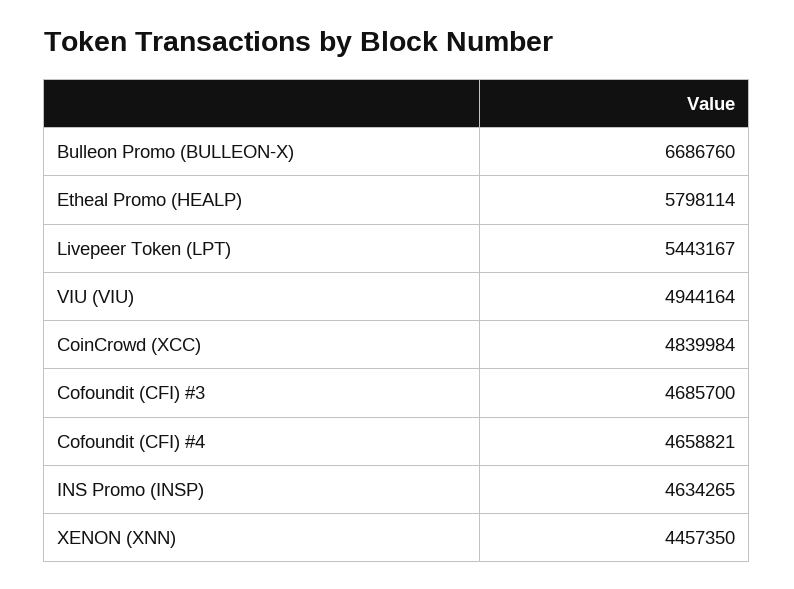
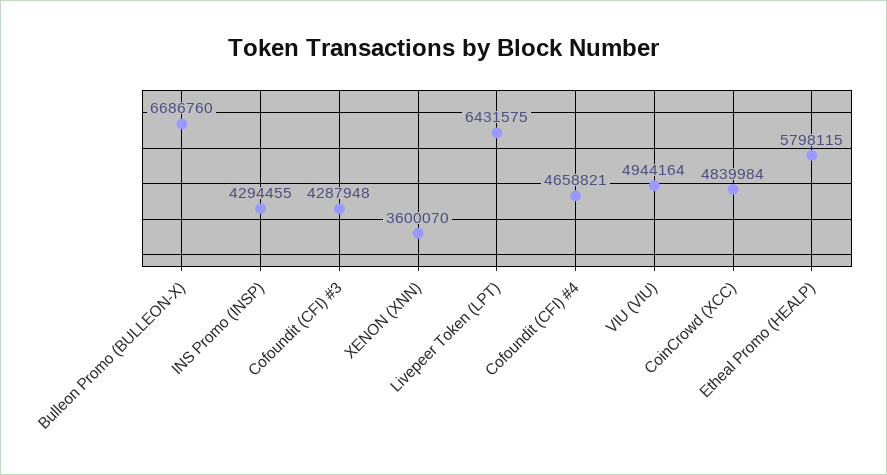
  {
    "Bulleon Promo (BULLEON-X)": 6686760,
-   "Etheal Promo (HEALP)": 5798114,
+   "Etheal Promo (HEALP)": 5798115,
-   "Livepeer Token (LPT)": 5443167,
+   "Livepeer Token (LPT)": 6431575,
    "VIU (VIU)": 4944164,
    "CoinCrowd (XCC)": 4839984,
-   "Cofoundit (CFI) #3": 4685700,
+   "Cofoundit (CFI) #3": 4287948,
    "Cofoundit (CFI) #4": 4658821,
-   "INS Promo (INSP)": 4634265,
+   "INS Promo (INSP)": 4294455,
-   "XENON (XNN)": 4457350
+   "XENON (XNN)": 3600070
  }

